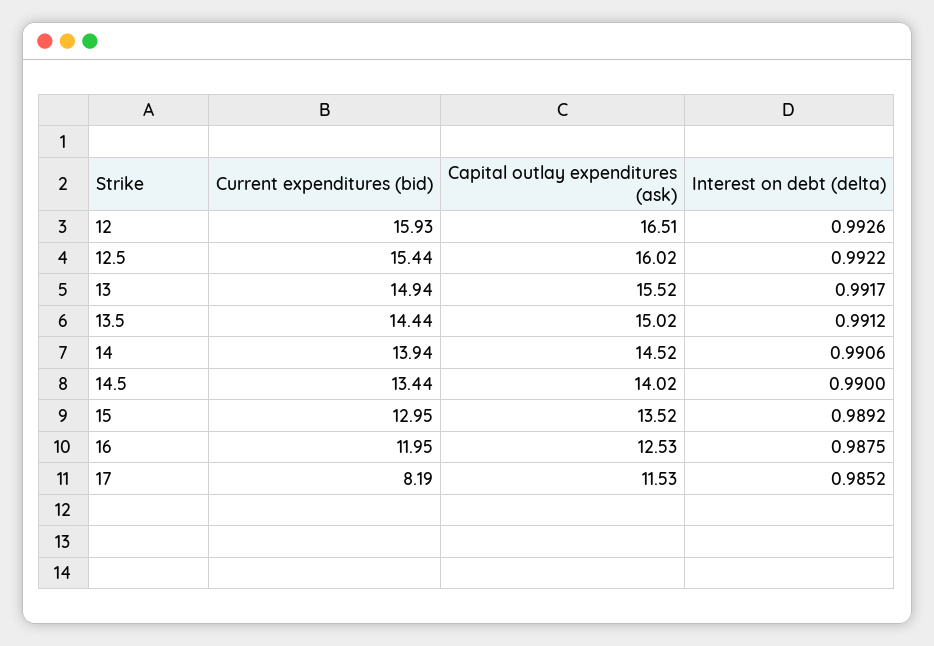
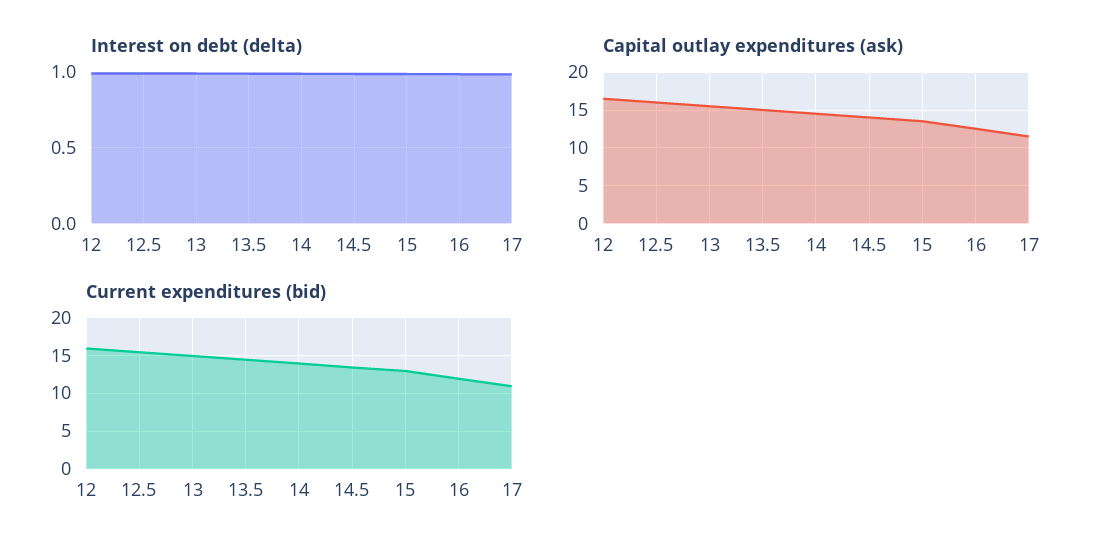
  {
    "Current expenditures (bid)": {
      "12": 15.93,
      "12.5": 15.44,
      "13": 14.94,
      "13.5": 14.44,
      "14": 13.94,
      "14.5": 13.44,
      "15": 12.95,
      "16": 11.95,
-     "17": 8.19
+     "17": 11
    },
    "Capital outlay expenditures (ask)": {
      "12": 16.51,
      "12.5": 16.02,
      "13": 15.52,
      "13.5": 15.02,
      "14": 14.52,
      "14.5": 14.02,
      "15": 13.52,
      "16": 12.53,
      "17": 11.53
    },
    "Interest on debt (delta)": {
      "12": 0.9926,
      "12.5": 0.9922,
      "13": 0.9917,
      "13.5": 0.9912,
      "14": 0.9906,
      "14.5": 0.99,
      "15": 0.9892,
      "16": 0.9875,
      "17": 0.9852
    }
  }

